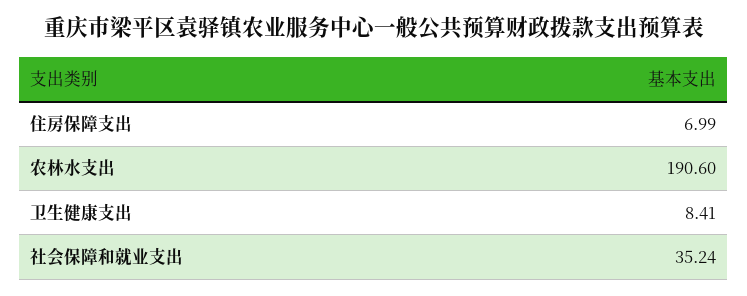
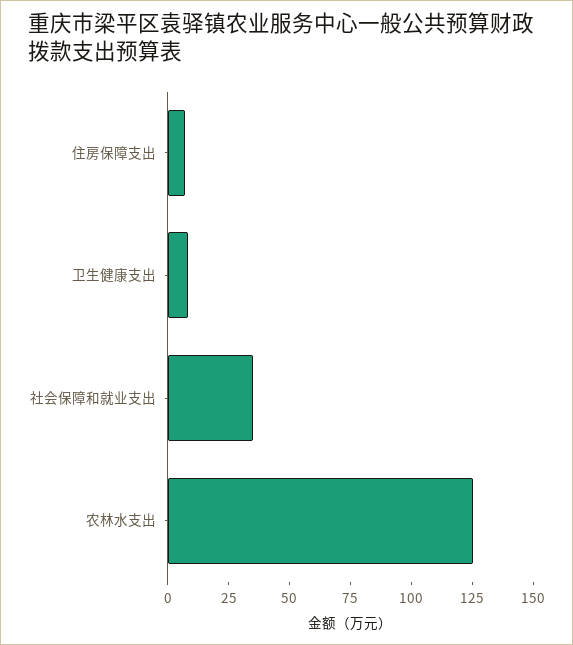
  {
    "住房保障支出": 6.99,
-   "农林水支出": 190.6,
+   "农林水支出": 125,
    "卫生健康支出": 8.41,
    "社会保障和就业支出": 35.24
  }

